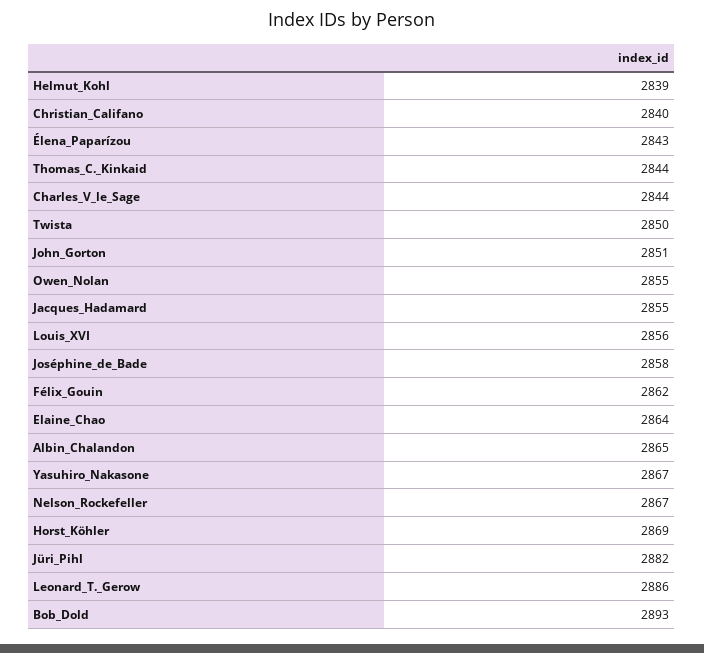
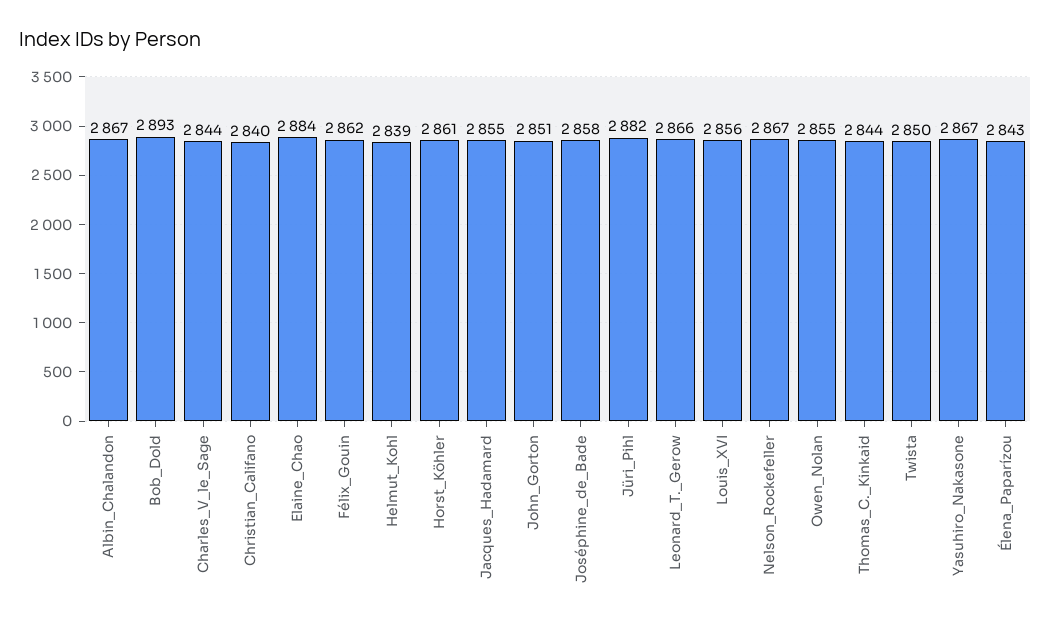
  {
    "Helmut_Kohl": 2839,
    "Christian_Califano": 2840,
    "Élena_Paparízou": 2843,
    "Thomas_C._Kinkaid": 2844,
    "Charles_V_le_Sage": 2844,
    "Twista": 2850,
    "John_Gorton": 2851,
    "Owen_Nolan": 2855,
    "Jacques_Hadamard": 2855,
    "Louis_XVI": 2856,
    "Joséphine_de_Bade": 2858,
    "Félix_Gouin": 2862,
-   "Elaine_Chao": 2864,
+   "Elaine_Chao": 2884,
-   "Albin_Chalandon": 2865,
+   "Albin_Chalandon": 2867,
    "Yasuhiro_Nakasone": 2867,
    "Nelson_Rockefeller": 2867,
-   "Horst_Köhler": 2869,
+   "Horst_Köhler": 2861,
    "Jüri_Pihl": 2882,
-   "Leonard_T._Gerow": 2886,
+   "Leonard_T._Gerow": 2866,
    "Bob_Dold": 2893
  }

